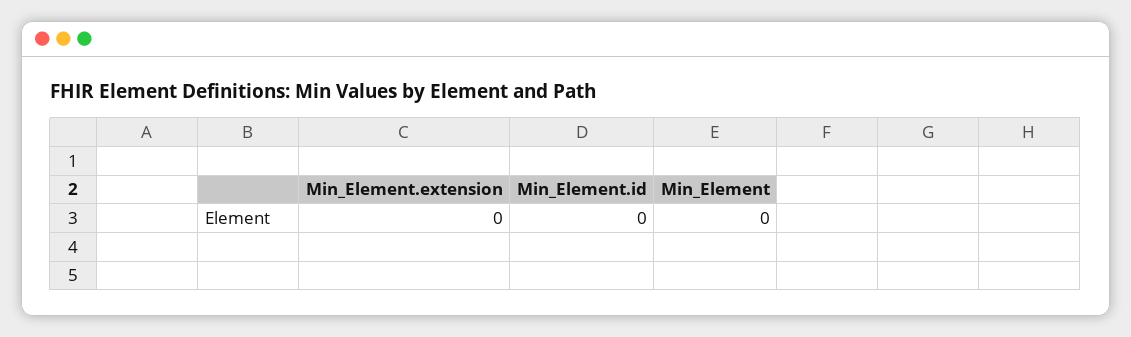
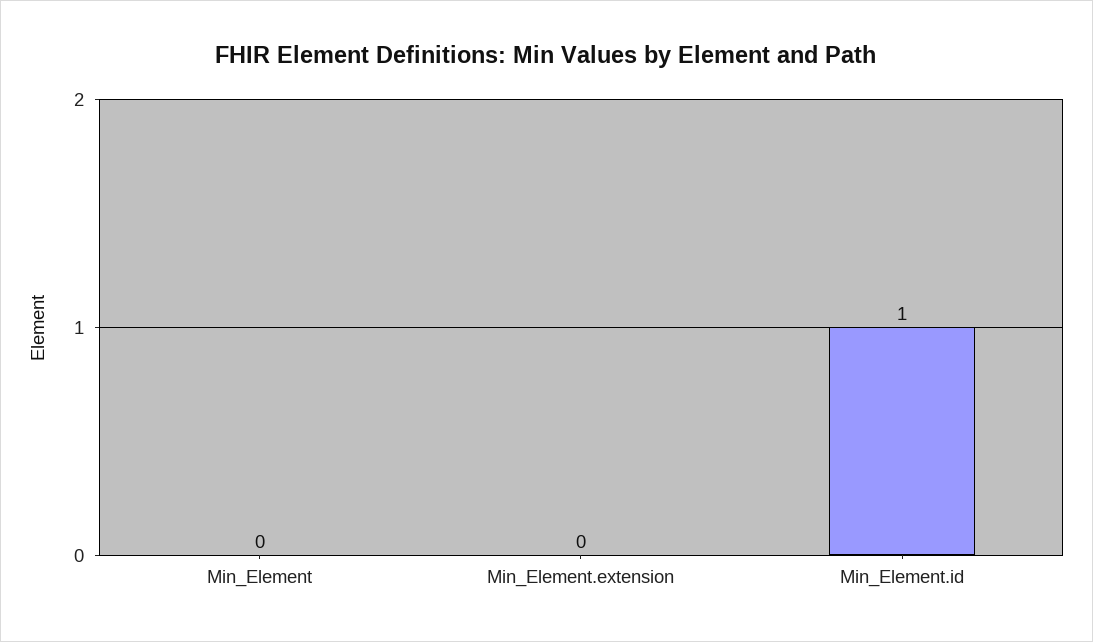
  {
    "Min_Element.extension": 0,
-   "Min_Element.id": 0,
+   "Min_Element.id": 1,
    "Min_Element": 0
  }

